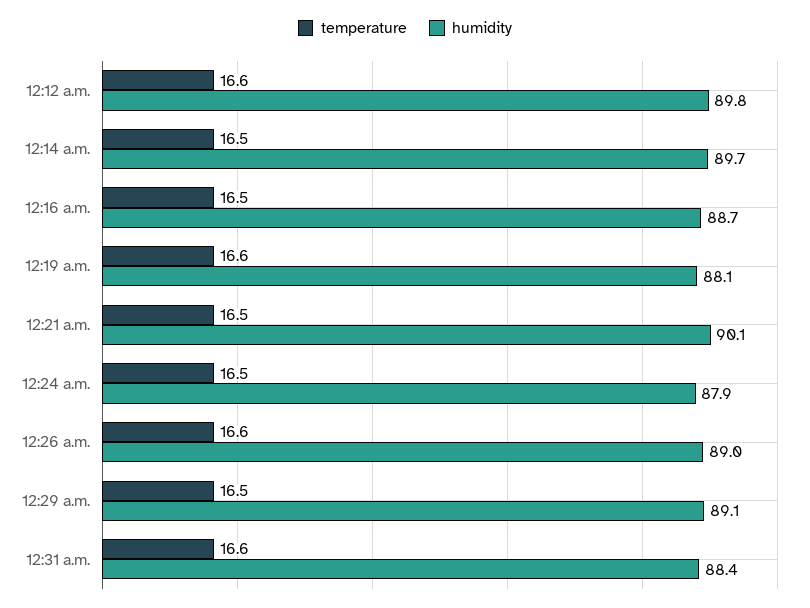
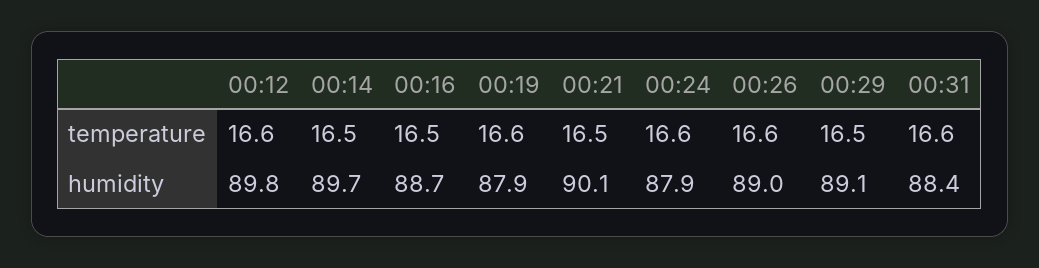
  {
    "temperature": {
      "12:12 a.m.": 16.6,
      "12:14 a.m.": 16.5,
      "12:16 a.m.": 16.5,
      "12:19 a.m.": 16.6,
      "12:21 a.m.": 16.5,
-     "12:24 a.m.": 16.5,
+     "12:24 a.m.": 16.6,
      "12:26 a.m.": 16.6,
      "12:29 a.m.": 16.5,
      "12:31 a.m.": 16.6
    },
    "humidity": {
      "12:12 a.m.": 89.8,
      "12:14 a.m.": 89.7,
      "12:16 a.m.": 88.7,
-     "12:19 a.m.": 88.1,
+     "12:19 a.m.": 87.9,
      "12:21 a.m.": 90.1,
      "12:24 a.m.": 87.9,
      "12:26 a.m.": 89,
      "12:29 a.m.": 89.1,
      "12:31 a.m.": 88.4
    }
  }

